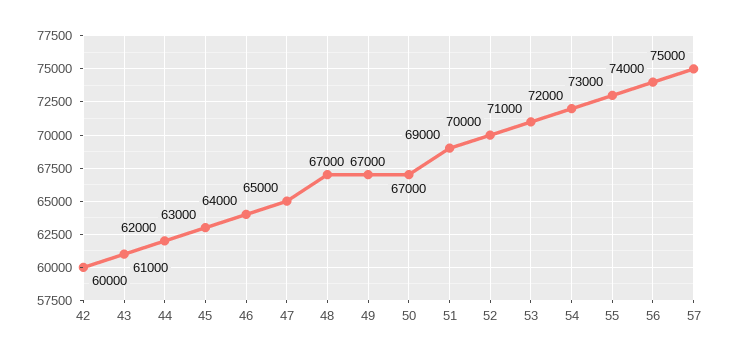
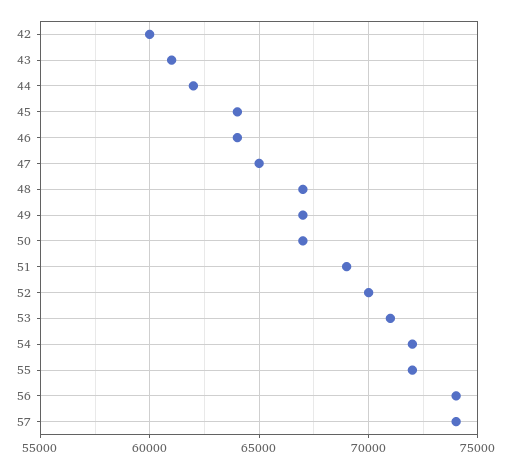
  {
    "42": 60000,
    "43": 61000,
    "44": 62000,
-   "45": 63000,
+   "45": 64000,
    "46": 64000,
    "47": 65000,
    "48": 67000,
    "49": 67000,
    "50": 67000,
    "51": 69000,
    "52": 70000,
    "53": 71000,
    "54": 72000,
-   "55": 73000,
+   "55": 72000,
    "56": 74000,
-   "57": 75000
+   "57": 74000
  }

